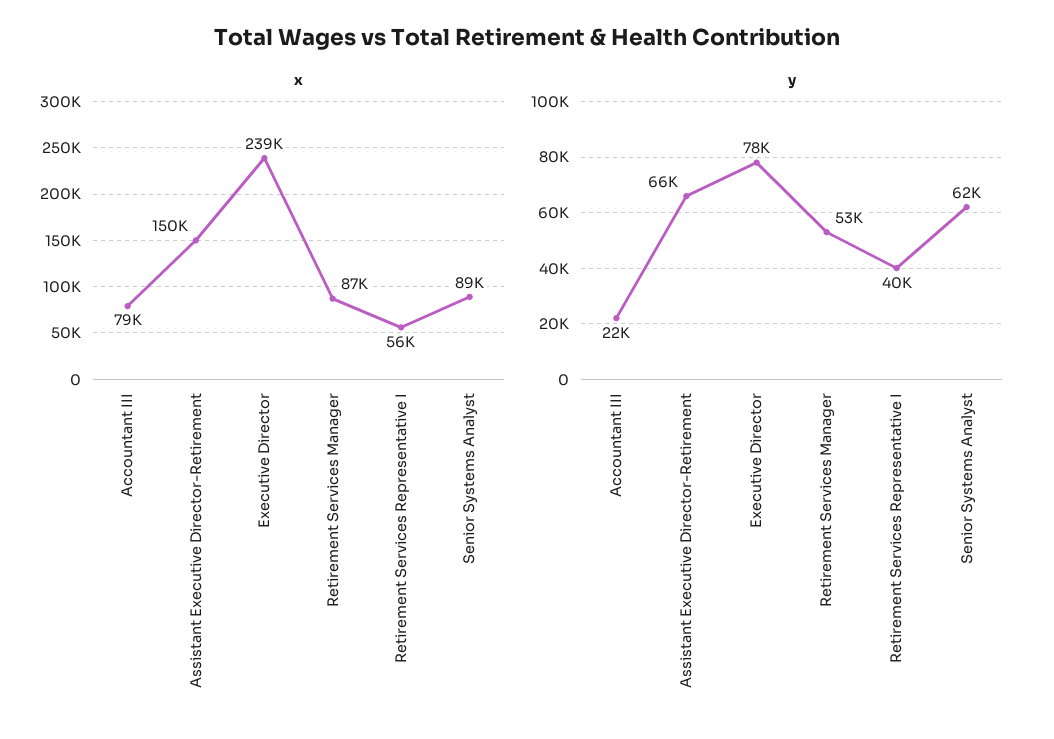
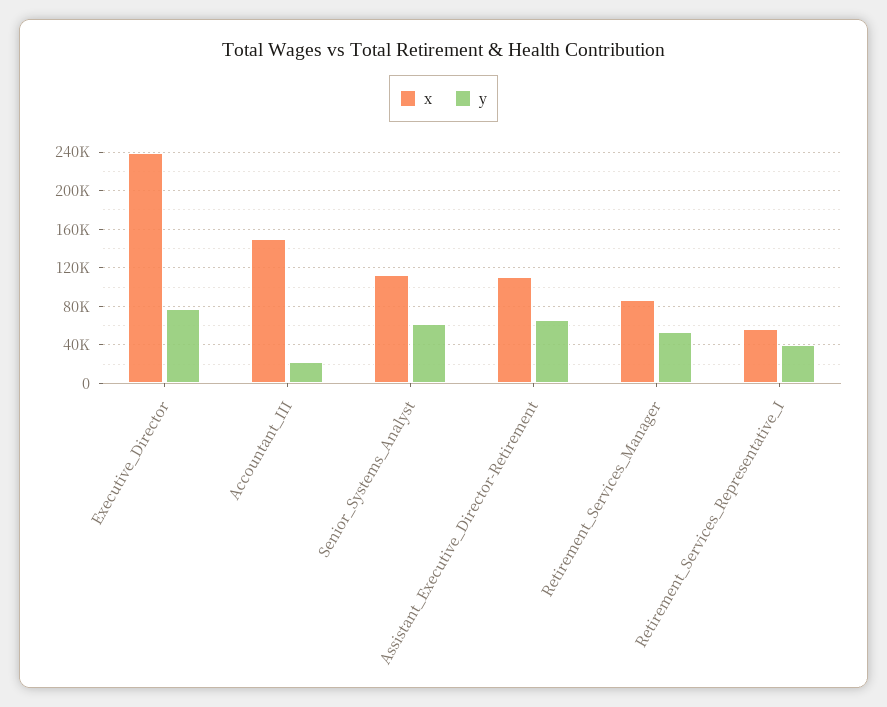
  {
    "x": {
-     "Accountant III": 79000,
+     "Accountant III": 150000,
-     "Assistant Executive Director-Retirement": 150000,
+     "Assistant Executive Director-Retirement": 110000,
      "Executive Director": 239000,
      "Retirement Services Manager": 87000,
      "Retirement Services Representative I": 56000,
-     "Senior Systems Analyst": 89000
+     "Senior Systems Analyst": 110000
    },
    "y": {
      "Accountant III": 22000,
      "Assistant Executive Director-Retirement": 66000,
      "Executive Director": 78000,
      "Retirement Services Manager": 53000,
      "Retirement Services Representative I": 40000,
      "Senior Systems Analyst": 62000
    }
  }

